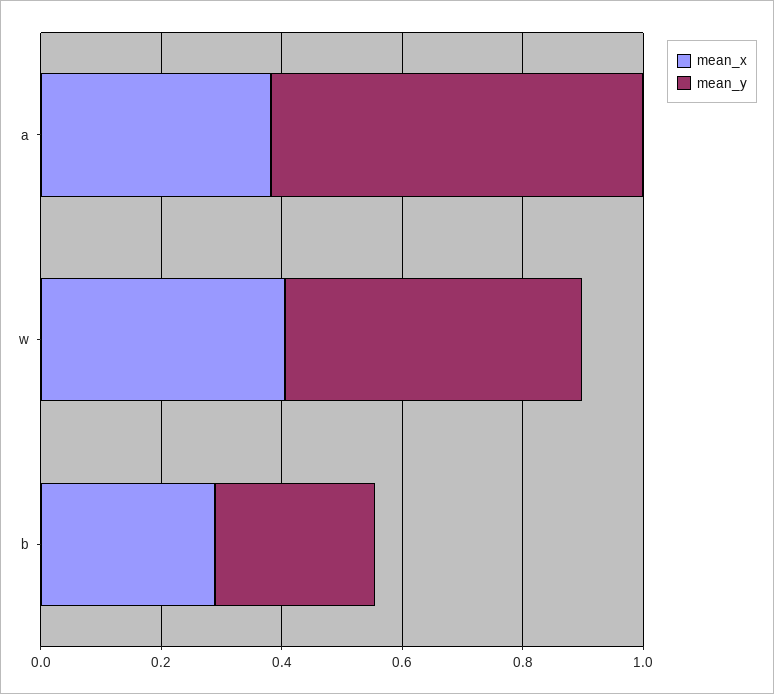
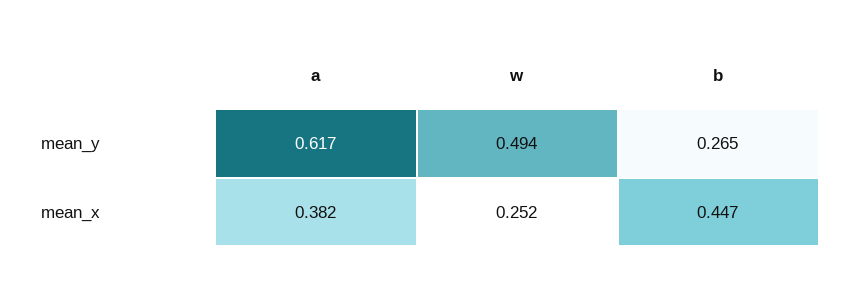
  {
    "mean_x": {
      "a": 0.382,
-     "w": 0.4,
+     "w": 0.252,
-     "b": 0.3
+     "b": 0.447
    },
    "mean_y": {
      "a": 0.617,
      "w": 0.494,
      "b": 0.265
    }
  }

